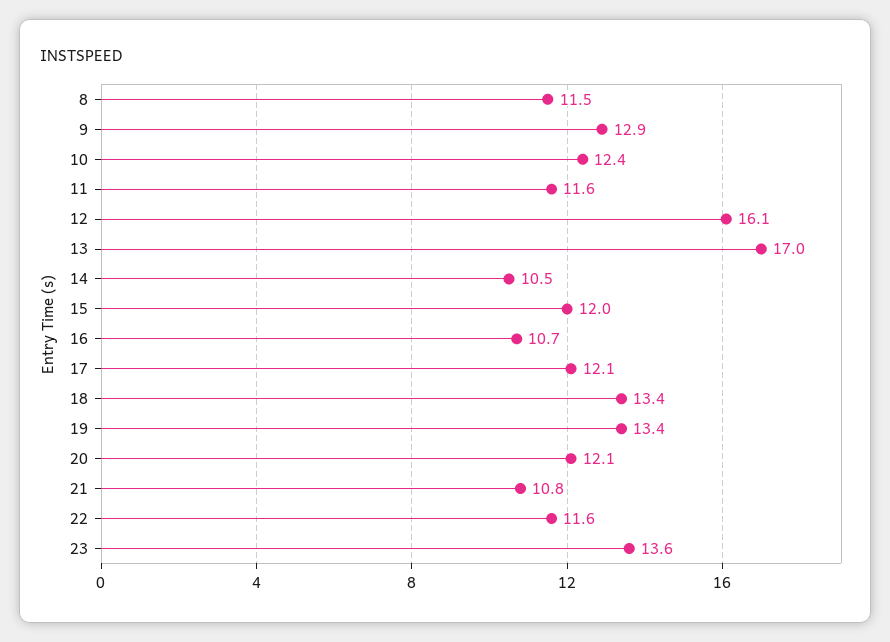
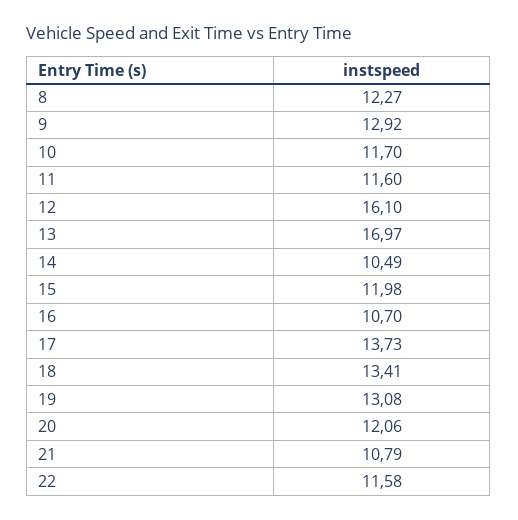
  {
-   "8": 11.5,
+   "8": 12.27,
    "9": 12.92,
-   "10": 12.4,
+   "10": 11.7,
    "11": 11.6,
    "12": 16.1,
    "13": 16.97,
    "14": 10.49,
    "15": 11.98,
    "16": 10.7,
-   "17": 12.1,
+   "17": 13.73,
    "18": 13.41,
-   "19": 13.4,
+   "19": 13.08,
    "20": 12.06,
    "21": 10.79,
-   "22": 11.58,
+   "22": 11.58
-   "23": 13.6
  }

